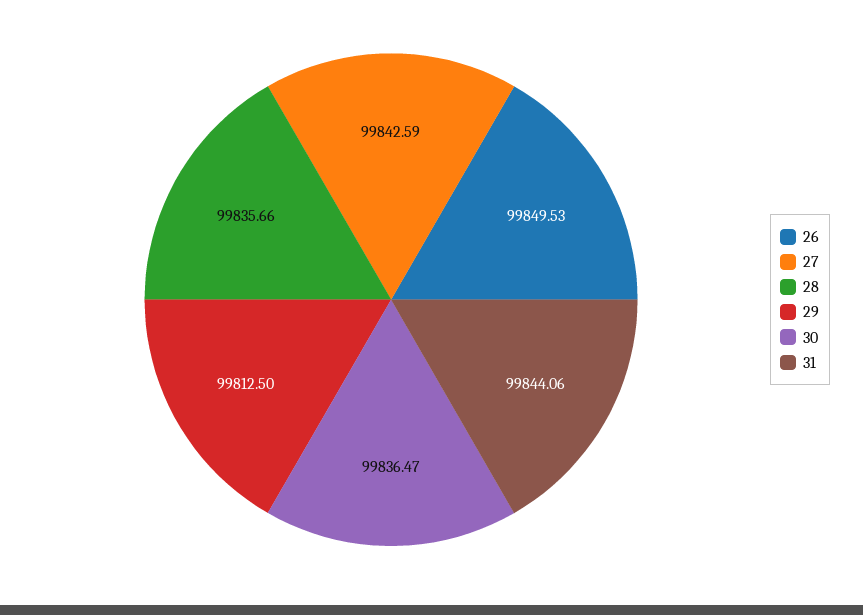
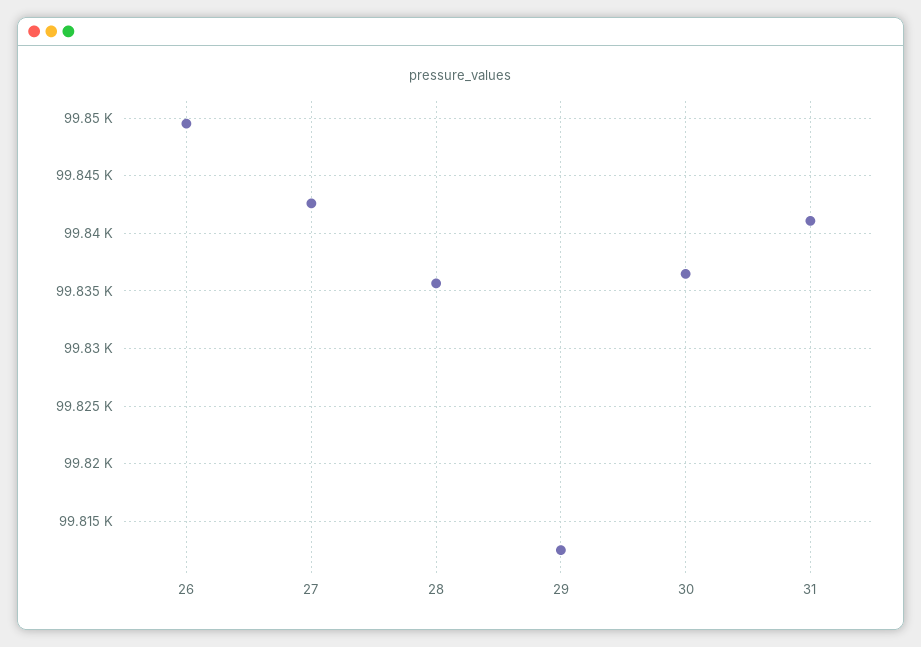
  {
    "26": 99849.53,
    "27": 99842.59,
    "28": 99835.66,
    "29": 99812.5,
    "30": 99836.47,
-   "31": 99844.06
+   "31": 99841
  }

